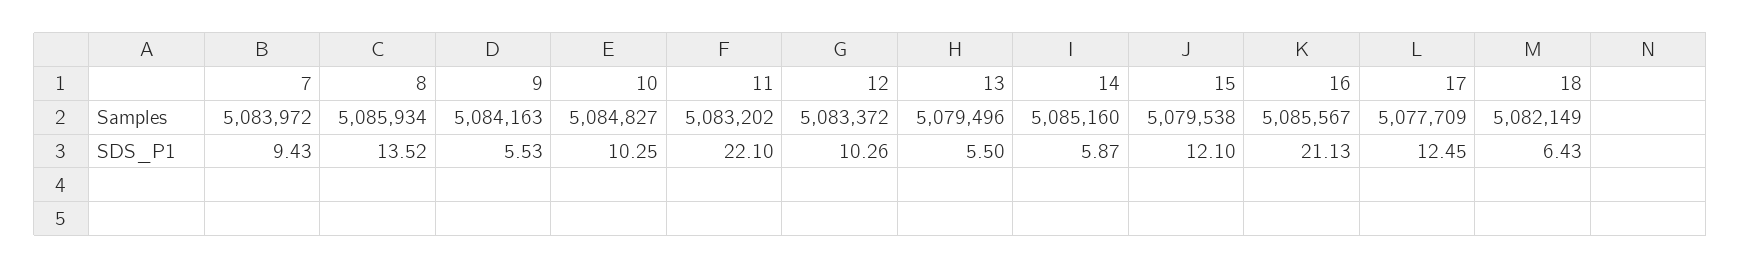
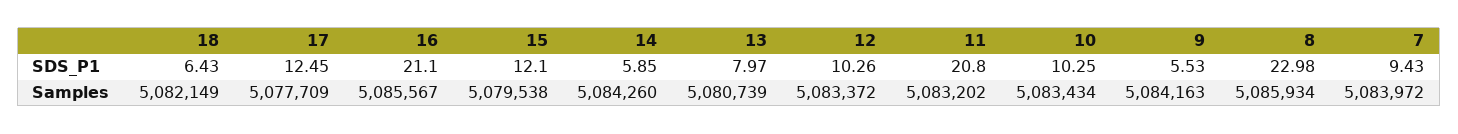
  {
    "7": {
      "Samples": 5083972,
      "SDS_P1": 9.43
    },
    "8": {
      "Samples": 5085934,
-     "SDS_P1": 13.52
+     "SDS_P1": 22.98
    },
    "9": {
      "Samples": 5084163,
      "SDS_P1": 5.53
    },
    "10": {
-     "Samples": 5084827,
+     "Samples": 5083434,
      "SDS_P1": 10.25
    },
    "11": {
      "Samples": 5083202,
-     "SDS_P1": 22.1
+     "SDS_P1": 20.8
    },
    "12": {
      "Samples": 5083372,
      "SDS_P1": 10.26
    },
    "13": {
-     "Samples": 5079496,
+     "Samples": 5080739,
-     "SDS_P1": 5.5
+     "SDS_P1": 7.97
    },
    "14": {
-     "Samples": 5085160,
+     "Samples": 5084260,
-     "SDS_P1": 5.87
+     "SDS_P1": 5.85
    },
    "15": {
      "Samples": 5079538,
      "SDS_P1": 12.1
    },
    "16": {
      "Samples": 5085567,
-     "SDS_P1": 21.13
+     "SDS_P1": 21.1
    },
    "17": {
      "Samples": 5077709,
      "SDS_P1": 12.45
    },
    "18": {
      "Samples": 5082149,
      "SDS_P1": 6.43
    }
  }

